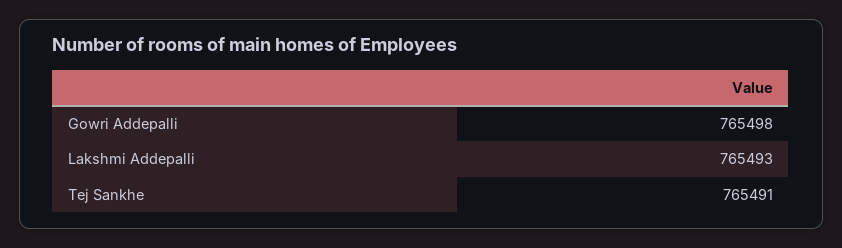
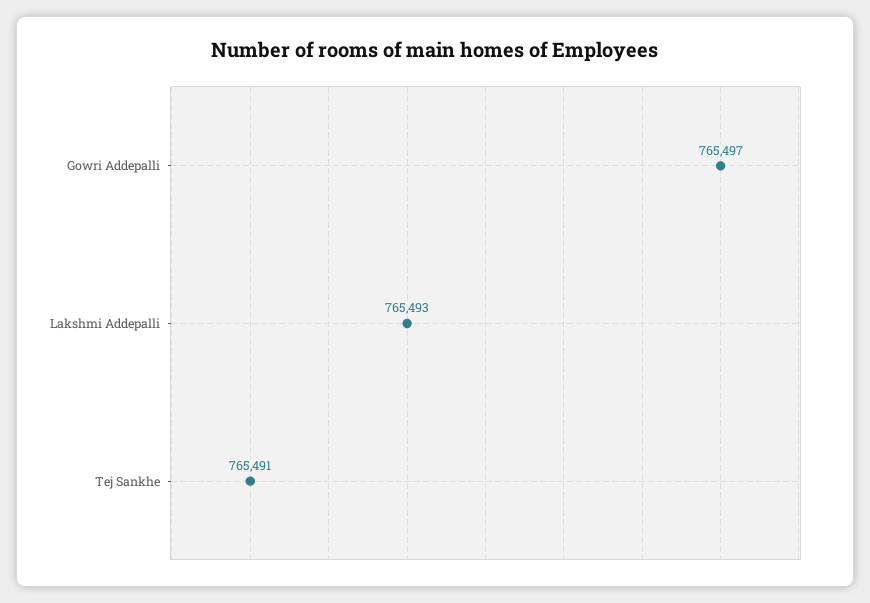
  {
-   "Gowri Addepalli": 765498,
+   "Gowri Addepalli": 765497,
    "Lakshmi Addepalli": 765493,
    "Tej Sankhe": 765491
  }

